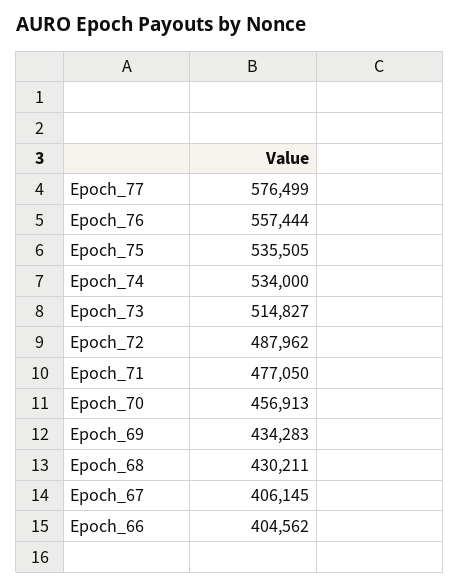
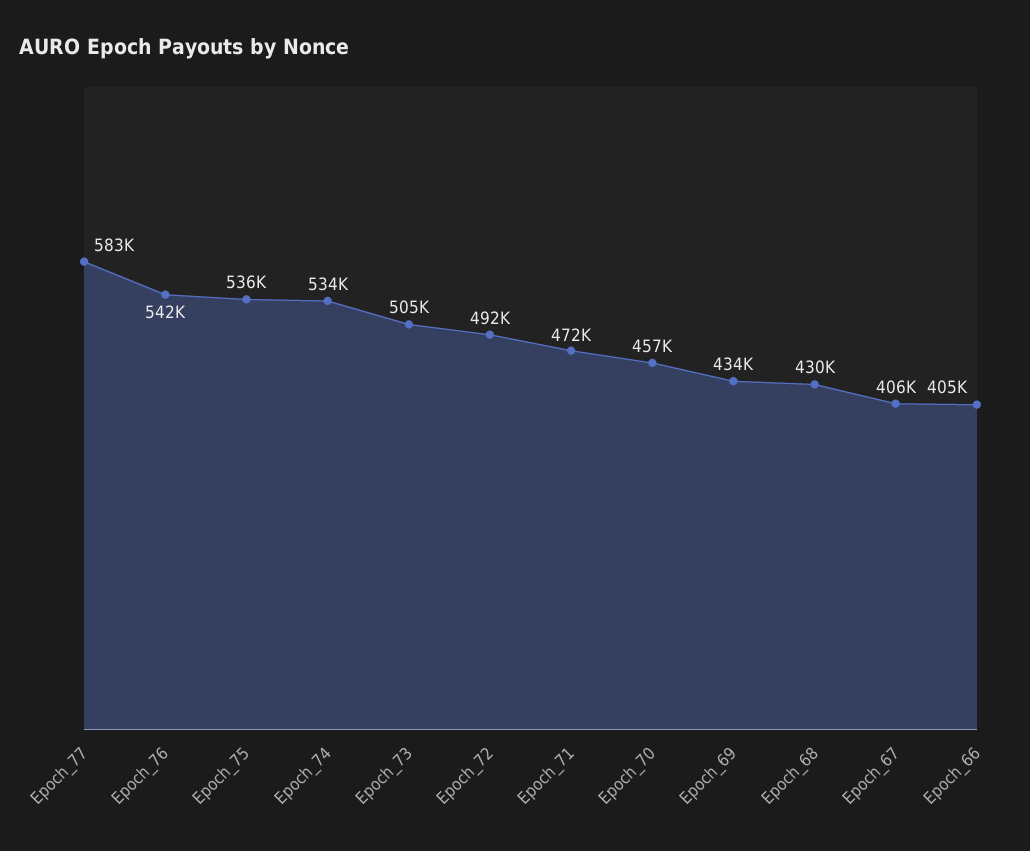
  {
-   "Epoch_77": 576499,
+   "Epoch_77": 583000,
-   "Epoch_76": 557444,
+   "Epoch_76": 542000,
    "Epoch_75": 535505,
    "Epoch_74": 534000,
-   "Epoch_73": 514827,
+   "Epoch_73": 505000,
-   "Epoch_72": 487962,
+   "Epoch_72": 492000,
-   "Epoch_71": 477050,
+   "Epoch_71": 472000,
    "Epoch_70": 456913,
    "Epoch_69": 434283,
    "Epoch_68": 430211,
    "Epoch_67": 406145,
    "Epoch_66": 404562
  }

